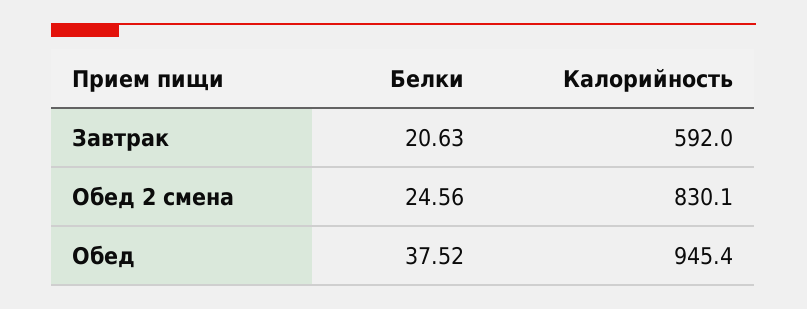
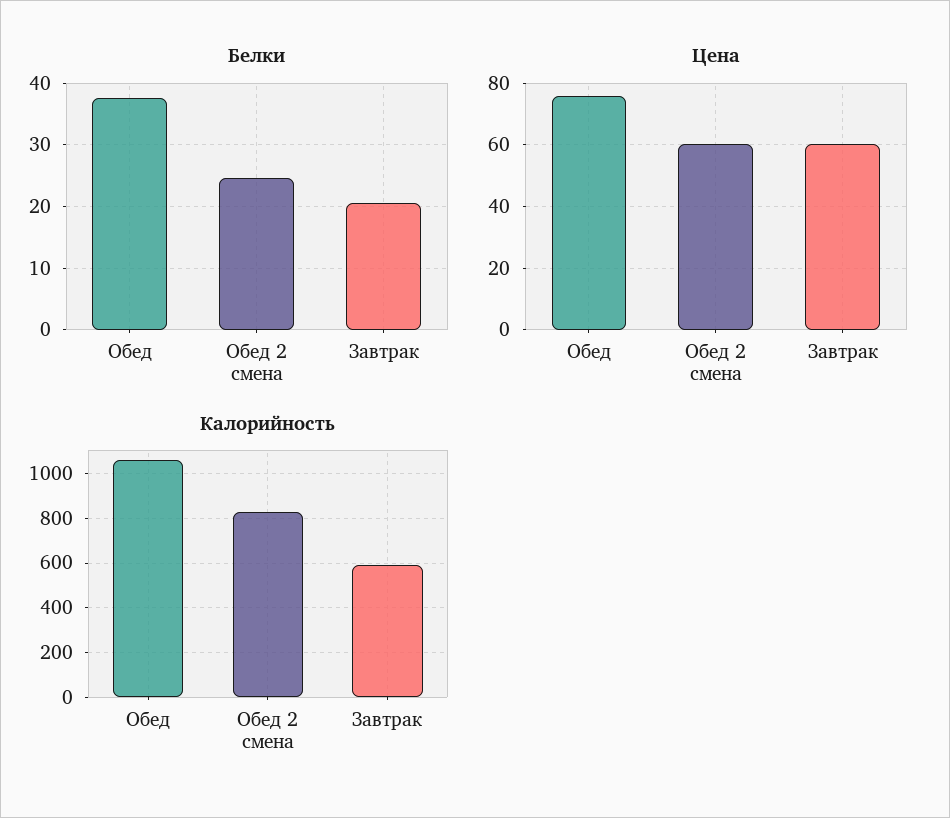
  {
    "Белки": {
      "Завтрак": 20.63,
      "Обед 2 смена": 24.56,
      "Обед": 37.52
    },
    "Калорийность": {
      "Завтрак": 592,
      "Обед 2 смена": 830.1,
-     "Обед": 945.4
+     "Обед": 1050
-   }
+   },
+   "Цена": {
+     "Обед": 76,
+     "Обед 2 смена": 60,
+     "Завтрак": 60
+   }
  }

